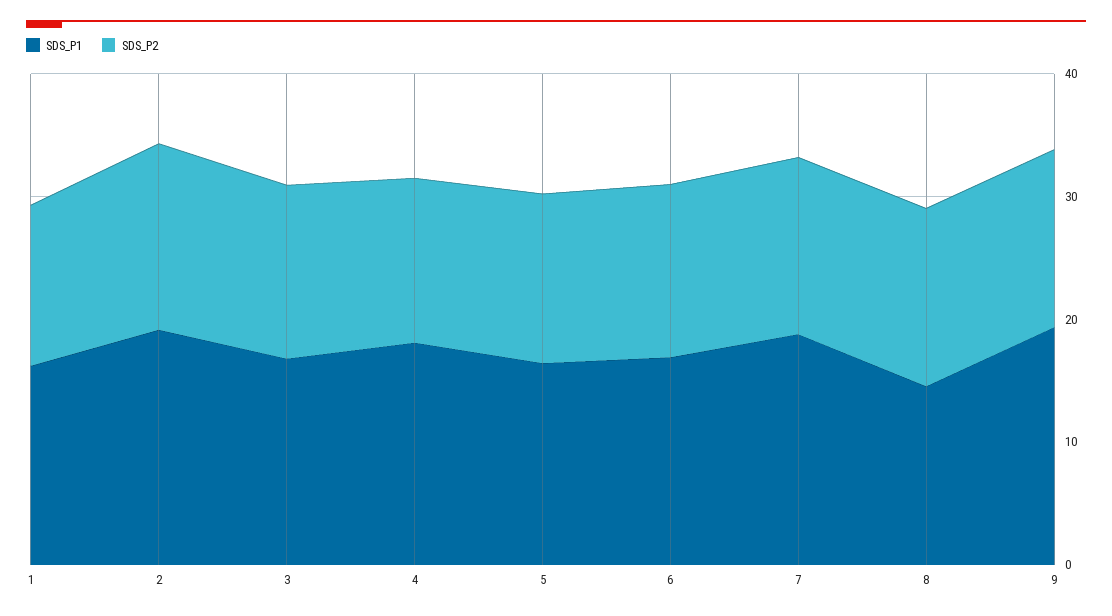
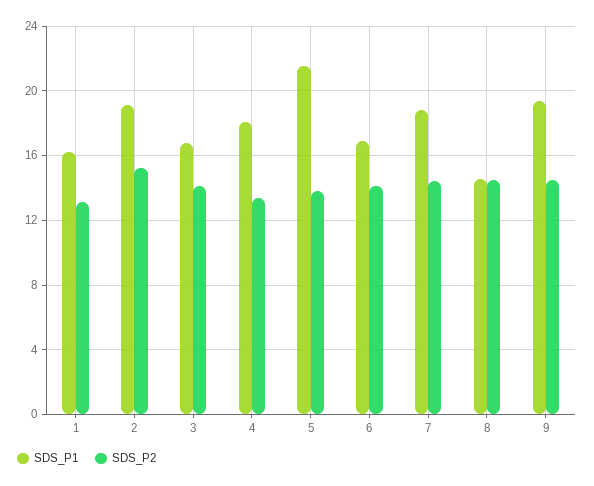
  {
    "SDS_P1": {
      "1": 16,
      "2": 19,
      "3": 17,
      "4": 18,
-     "5": 16,
+     "5": 21.5,
      "6": 17,
      "7": 19,
      "8": 14.5,
      "9": 19.5
    },
    "SDS_P2": {
      "1": 13,
      "2": 15,
      "3": 14,
      "4": 13.5,
      "5": 14,
      "6": 14,
      "7": 14.5,
      "8": 14.5,
      "9": 14.5
    }
  }

